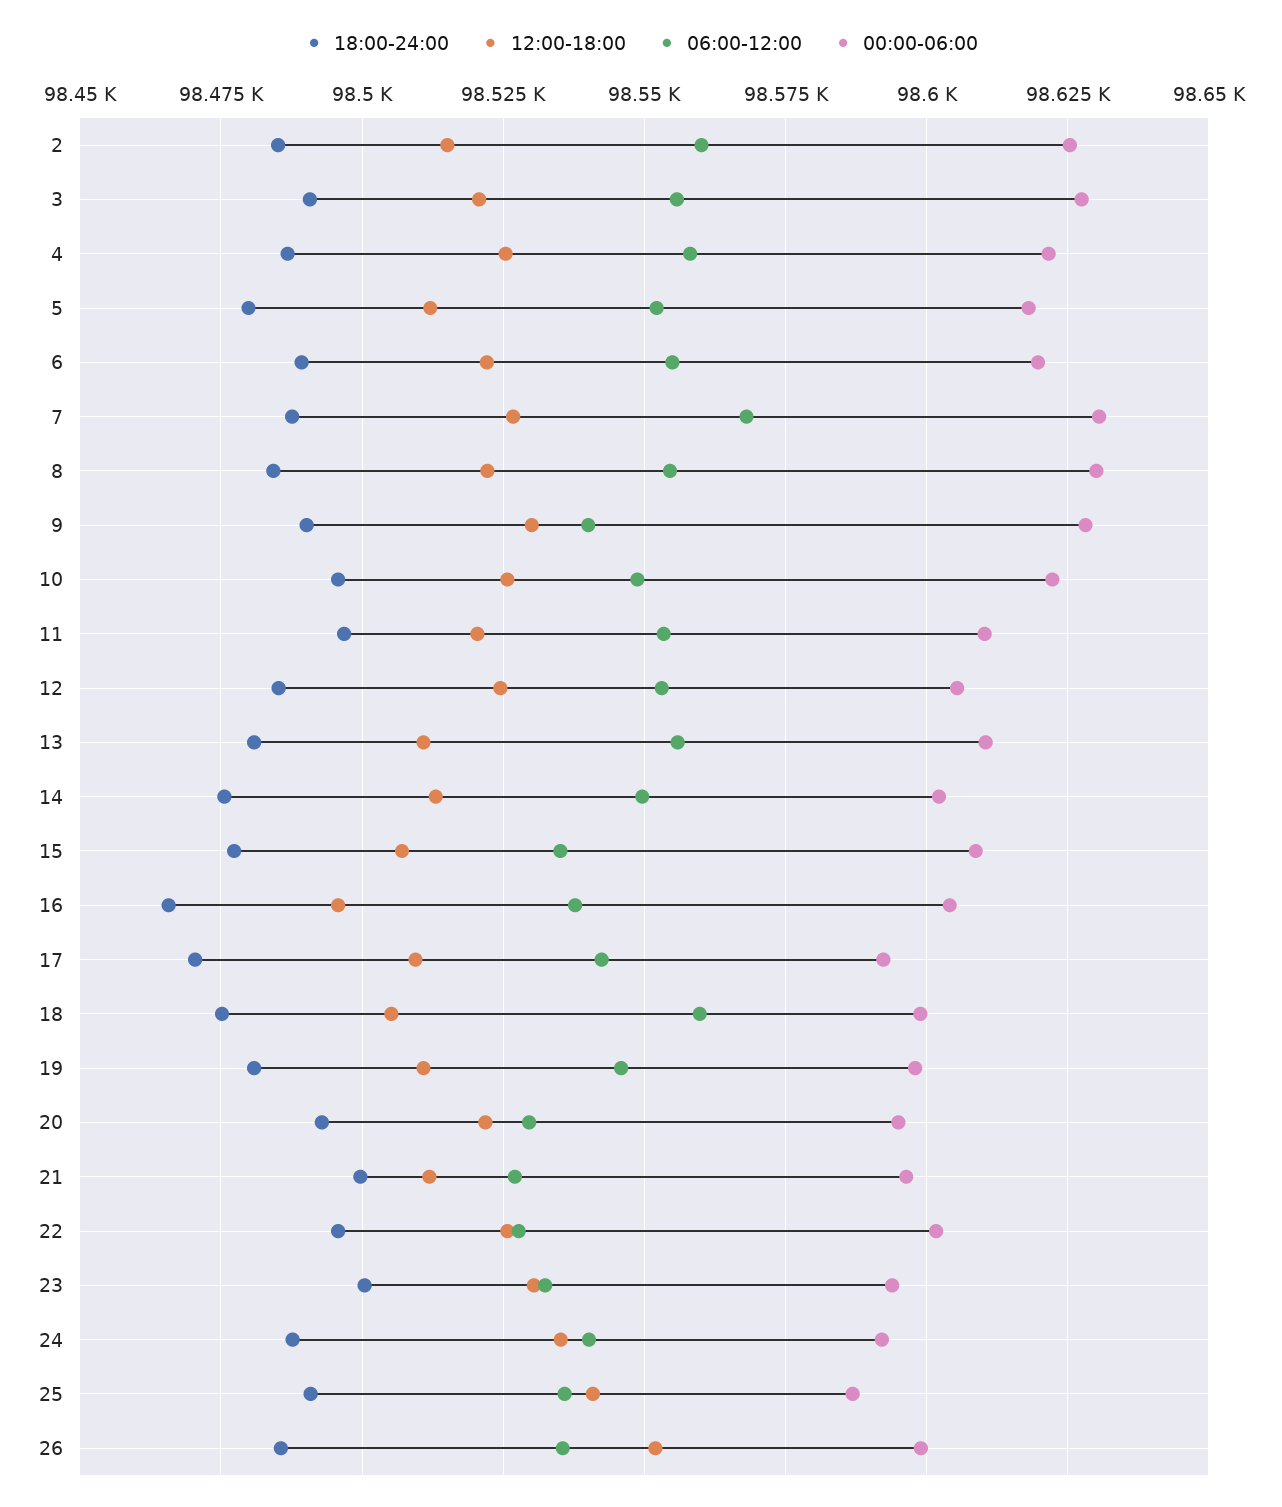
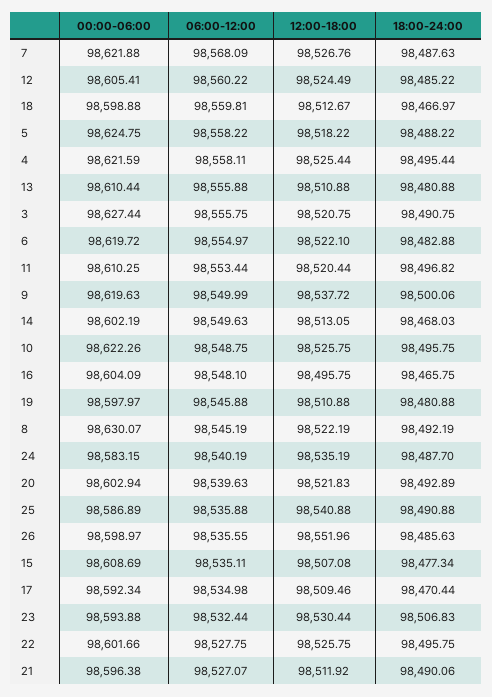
  {
    "18:00-24:00": {
-     "2": 98485,
      "3": 98490.75,
-     "4": 98487.5,
+     "4": 98495.44,
-     "5": 98480,
+     "5": 98488.22,
-     "6": 98490,
+     "6": 98482.88,
      "7": 98487.63,
-     "8": 98485,
+     "8": 98492.19,
-     "9": 98490,
+     "9": 98500.06,
      "10": 98495.75,
      "11": 98496.82,
      "12": 98485.22,
      "13": 98480.88,
-     "14": 98475,
+     "14": 98468.03,
      "15": 98477.34,
      "16": 98465.75,
      "17": 98470.44,
-     "18": 98475,
+     "18": 98466.97,
      "19": 98480.88,
      "20": 98492.89,
-     "21": 98500,
+     "21": 98490.06,
      "22": 98495.75,
-     "23": 98500,
+     "23": 98506.83,
      "24": 98487.7,
      "25": 98490.88,
      "26": 98485.63
    },
    "12:00-18:00": {
-     "2": 98515,
      "3": 98520.75,
      "4": 98525.44,
-     "5": 98512.5,
+     "5": 98518.22,
      "6": 98522.1,
      "7": 98526.76,
      "8": 98522.19,
-     "9": 98530,
+     "9": 98537.72,
      "10": 98525.75,
      "11": 98520.44,
      "12": 98524.49,
      "13": 98510.88,
      "14": 98513.05,
      "15": 98507.08,
      "16": 98495.75,
      "17": 98509.46,
-     "18": 98505,
+     "18": 98512.67,
      "19": 98510.88,
      "20": 98521.83,
      "21": 98511.92,
      "22": 98525.75,
      "23": 98530.44,
      "24": 98535.19,
      "25": 98540.88,
      "26": 98551.96
    },
    "06:00-12:00": {
-     "2": 98560,
      "3": 98555.75,
      "4": 98558.11,
-     "5": 98552.5,
+     "5": 98558.22,
      "6": 98554.97,
      "7": 98568.09,
-     "8": 98555,
+     "8": 98545.19,
-     "9": 98540,
+     "9": 98549.99,
      "10": 98548.75,
      "11": 98553.44,
-     "12": 98552.5,
+     "12": 98560.22,
      "13": 98555.88,
      "14": 98549.63,
      "15": 98535.11,
-     "16": 98537.5,
+     "16": 98548.1,
-     "17": 98542.5,
+     "17": 98534.98,
      "18": 98559.81,
      "19": 98545.88,
-     "20": 98530,
+     "20": 98539.63,
      "21": 98527.07,
      "22": 98527.75,
      "23": 98532.44,
      "24": 98540.19,
      "25": 98535.88,
      "26": 98535.55
    },
    "00:00-06:00": {
-     "2": 98625,
      "3": 98627.44,
      "4": 98621.59,
-     "5": 98617.5,
+     "5": 98624.75,
      "6": 98619.72,
-     "7": 98630,
+     "7": 98621.88,
      "8": 98630.07,
-     "9": 98627.5,
+     "9": 98619.63,
      "10": 98622.26,
      "11": 98610.25,
      "12": 98605.41,
      "13": 98610.44,
      "14": 98602.19,
      "15": 98608.69,
      "16": 98604.09,
      "17": 98592.34,
      "18": 98598.88,
      "19": 98597.97,
-     "20": 98595,
+     "20": 98602.94,
      "21": 98596.38,
      "22": 98601.66,
      "23": 98593.88,
-     "24": 98592.5,
+     "24": 98583.15,
      "25": 98586.89,
      "26": 98598.97
    }
  }

